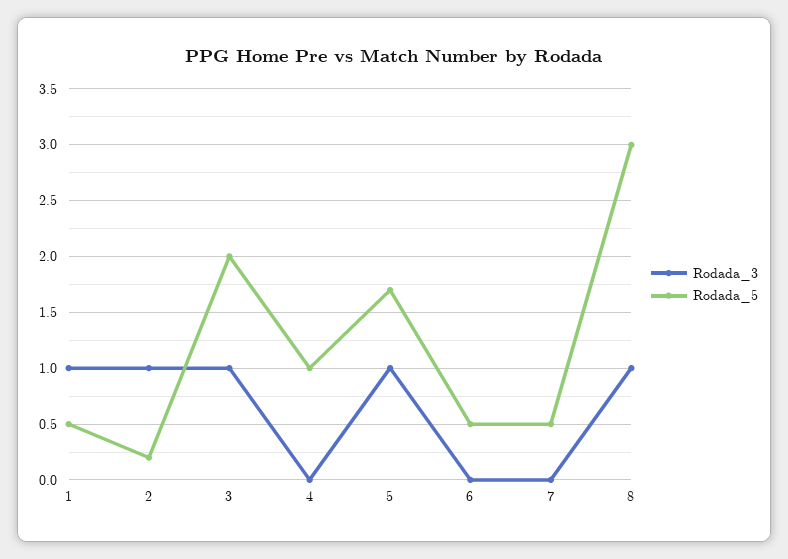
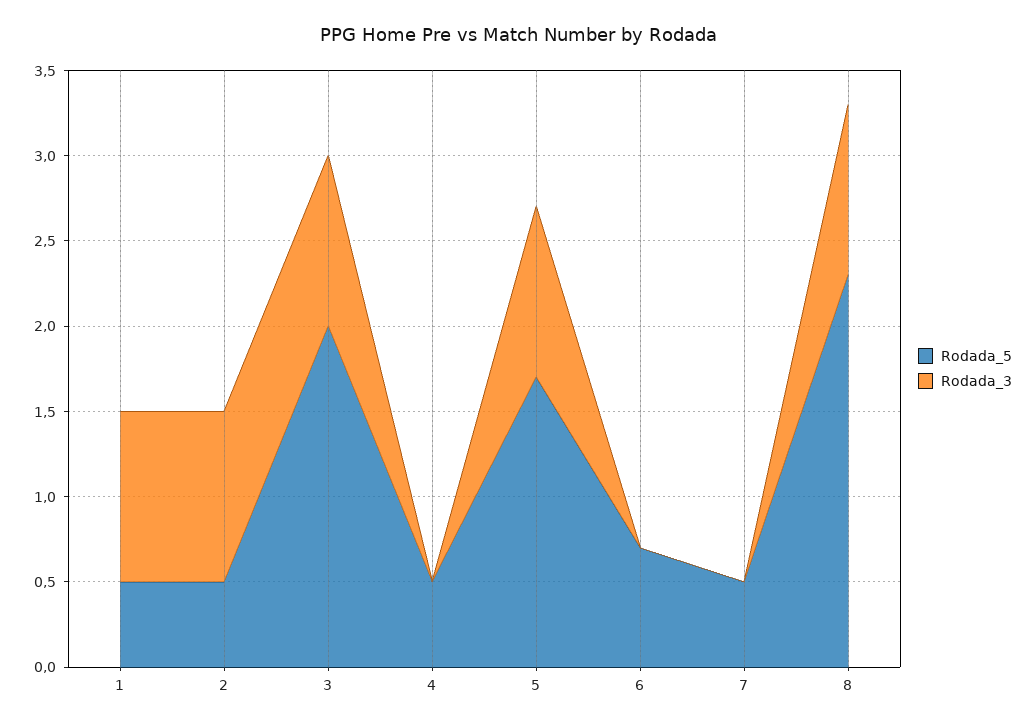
  {
    "Rodada_3": {
      "1": 1,
      "2": 1,
      "3": 1,
      "4": 0,
      "5": 1,
      "6": 0,
      "7": 0,
      "8": 1
    },
    "Rodada_5": {
      "1": 0.5,
-     "2": 0.2,
+     "2": 0.5,
      "3": 2,
-     "4": 1,
+     "4": 0.5,
      "5": 1.7,
-     "6": 0.5,
+     "6": 0.7,
      "7": 0.5,
-     "8": 3
+     "8": 2.3
    }
  }

